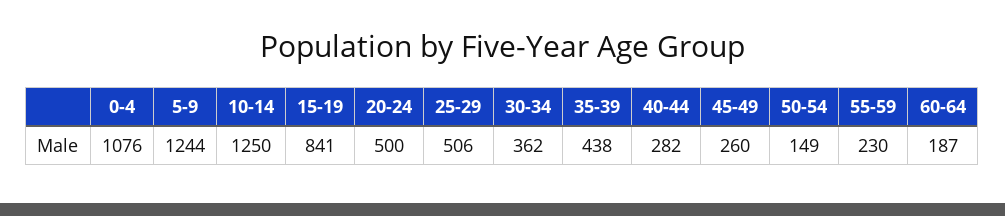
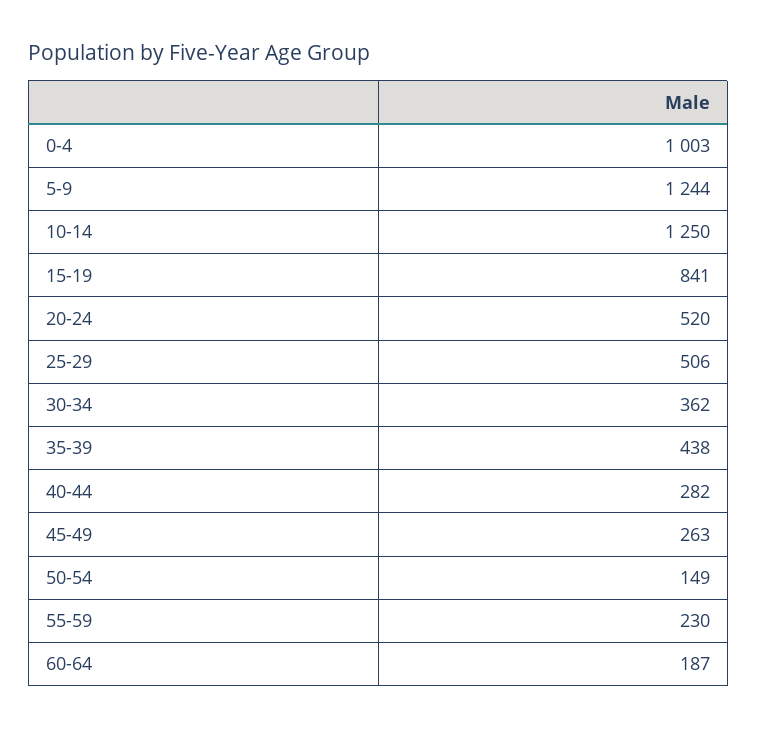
  {
-   "0-4": 1076,
+   "0-4": 1003,
    "5-9": 1244,
    "10-14": 1250,
    "15-19": 841,
-   "20-24": 500,
+   "20-24": 520,
    "25-29": 506,
    "30-34": 362,
    "35-39": 438,
    "40-44": 282,
-   "45-49": 260,
+   "45-49": 263,
    "50-54": 149,
    "55-59": 230,
    "60-64": 187
  }

